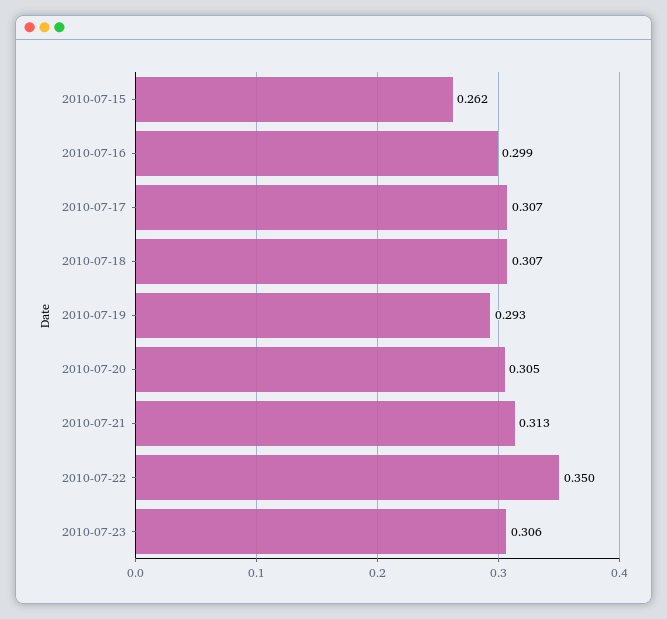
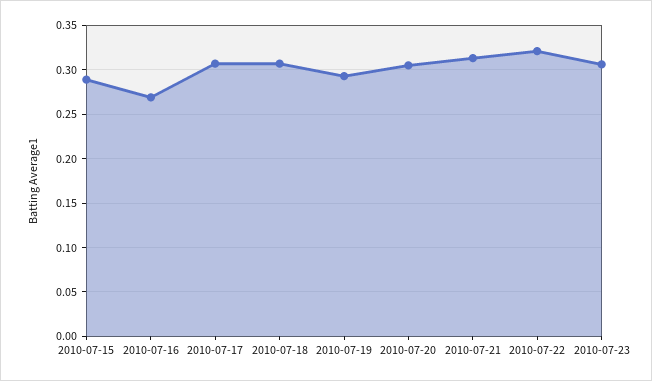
  {
-   "2010-07-15": 0.262,
+   "2010-07-15": 0.29,
-   "2010-07-16": 0.299,
+   "2010-07-16": 0.27,
    "2010-07-17": 0.307,
    "2010-07-18": 0.307,
    "2010-07-19": 0.293,
    "2010-07-20": 0.305,
    "2010-07-21": 0.313,
-   "2010-07-22": 0.35,
+   "2010-07-22": 0.32,
    "2010-07-23": 0.306
  }

